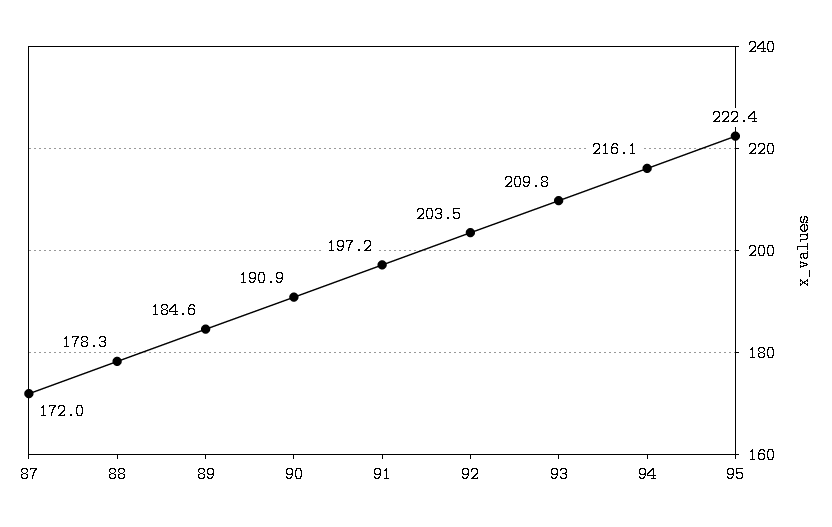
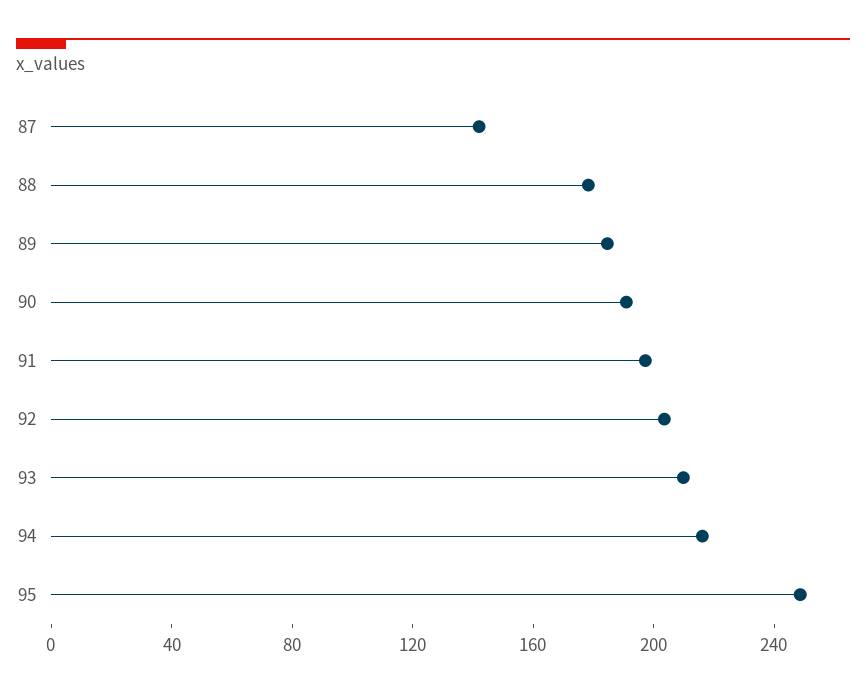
  {
-   "87": 172,
+   "87": 140,
    "88": 178.3,
    "89": 184.6,
    "90": 190.9,
    "91": 197.2,
    "92": 203.5,
    "93": 209.8,
    "94": 216.1,
-   "95": 222.4
+   "95": 250
  }

